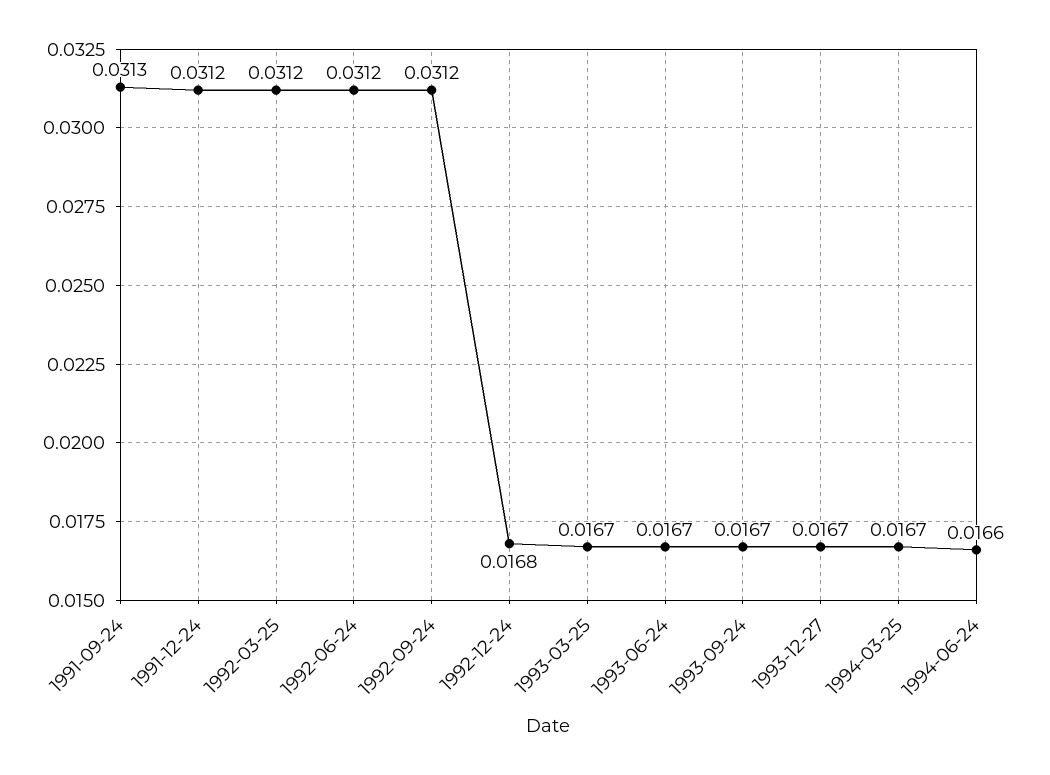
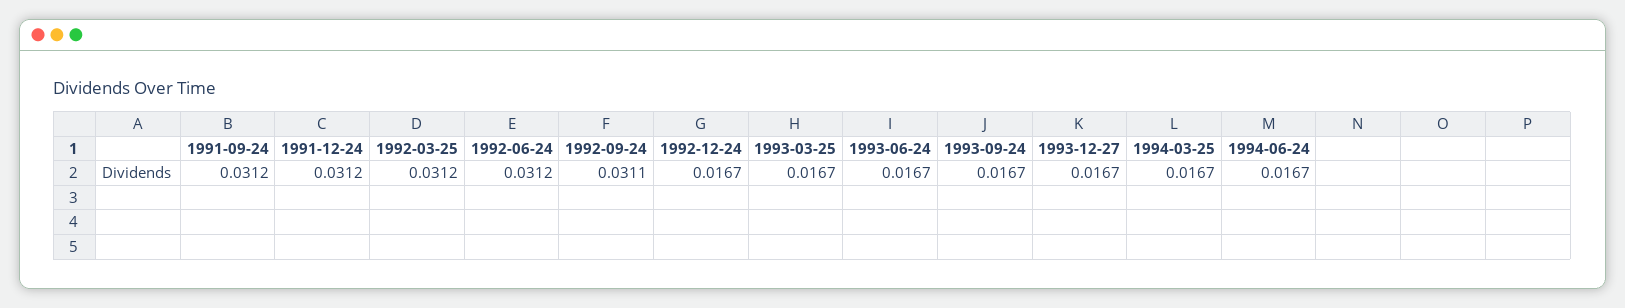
  {
-   "1991-09-24": 0.0313,
+   "1991-09-24": 0.0312,
    "1991-12-24": 0.0312,
    "1992-03-25": 0.0312,
    "1992-06-24": 0.0312,
-   "1992-09-24": 0.0312,
+   "1992-09-24": 0.0311,
-   "1992-12-24": 0.0168,
+   "1992-12-24": 0.0167,
    "1993-03-25": 0.0167,
    "1993-06-24": 0.0167,
    "1993-09-24": 0.0167,
    "1993-12-27": 0.0167,
    "1994-03-25": 0.0167,
-   "1994-06-24": 0.0166
+   "1994-06-24": 0.0167
  }

